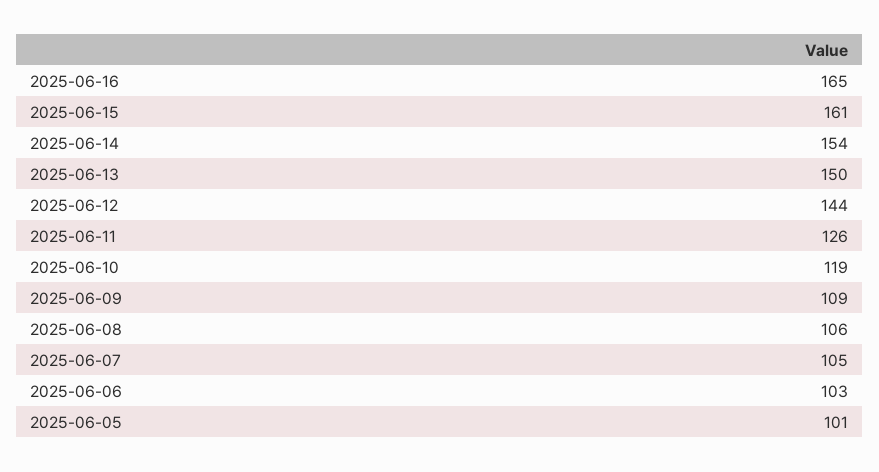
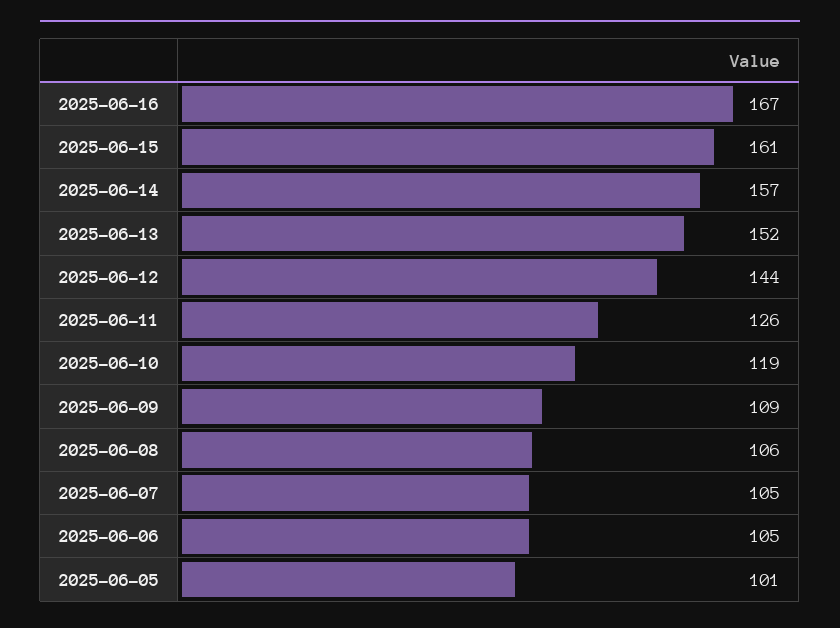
  {
-   "2025-06-16": 165,
+   "2025-06-16": 167,
    "2025-06-15": 161,
-   "2025-06-14": 154,
+   "2025-06-14": 157,
-   "2025-06-13": 150,
+   "2025-06-13": 152,
    "2025-06-12": 144,
    "2025-06-11": 126,
    "2025-06-10": 119,
    "2025-06-09": 109,
    "2025-06-08": 106,
    "2025-06-07": 105,
-   "2025-06-06": 103,
+   "2025-06-06": 105,
    "2025-06-05": 101
  }

